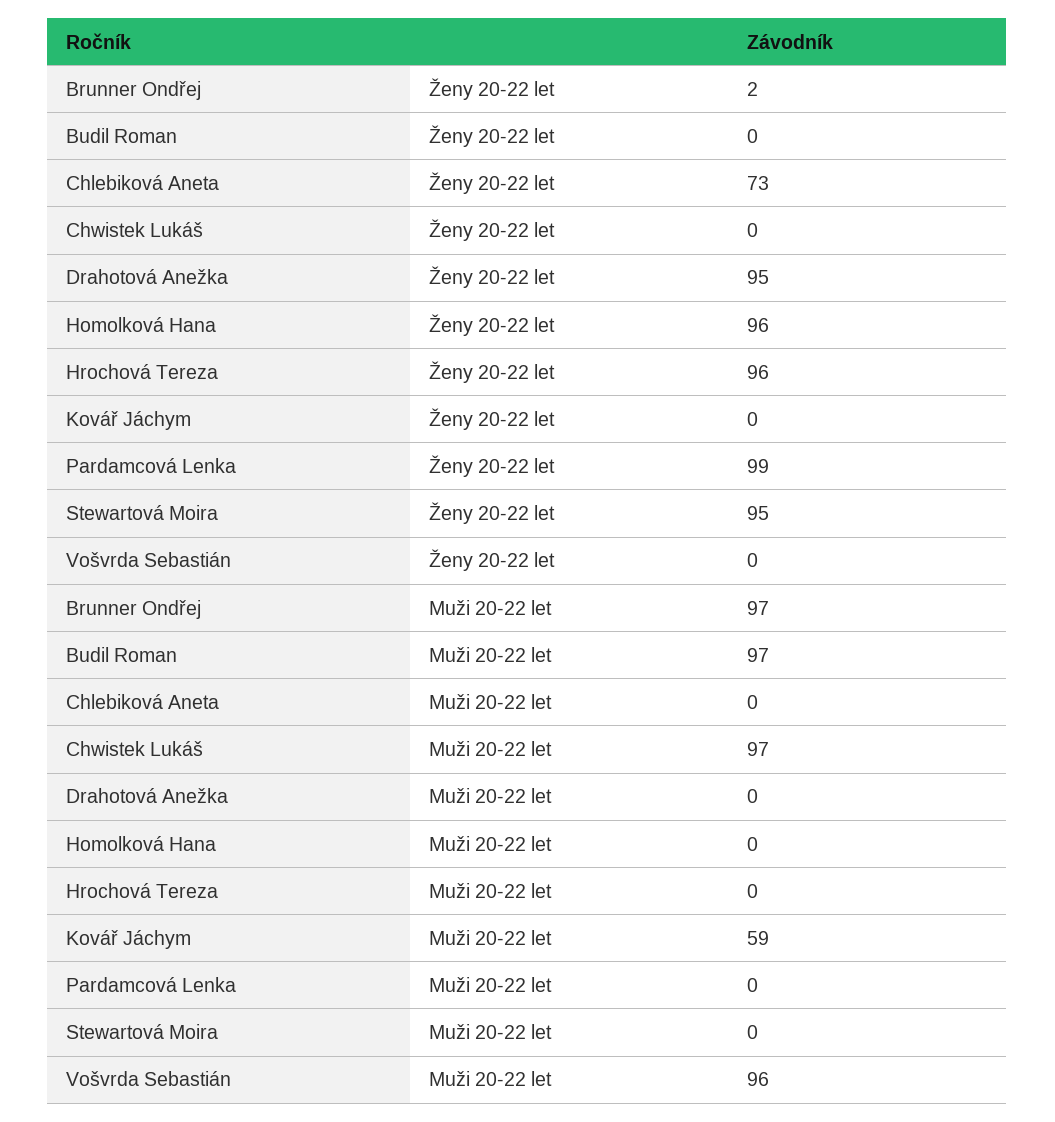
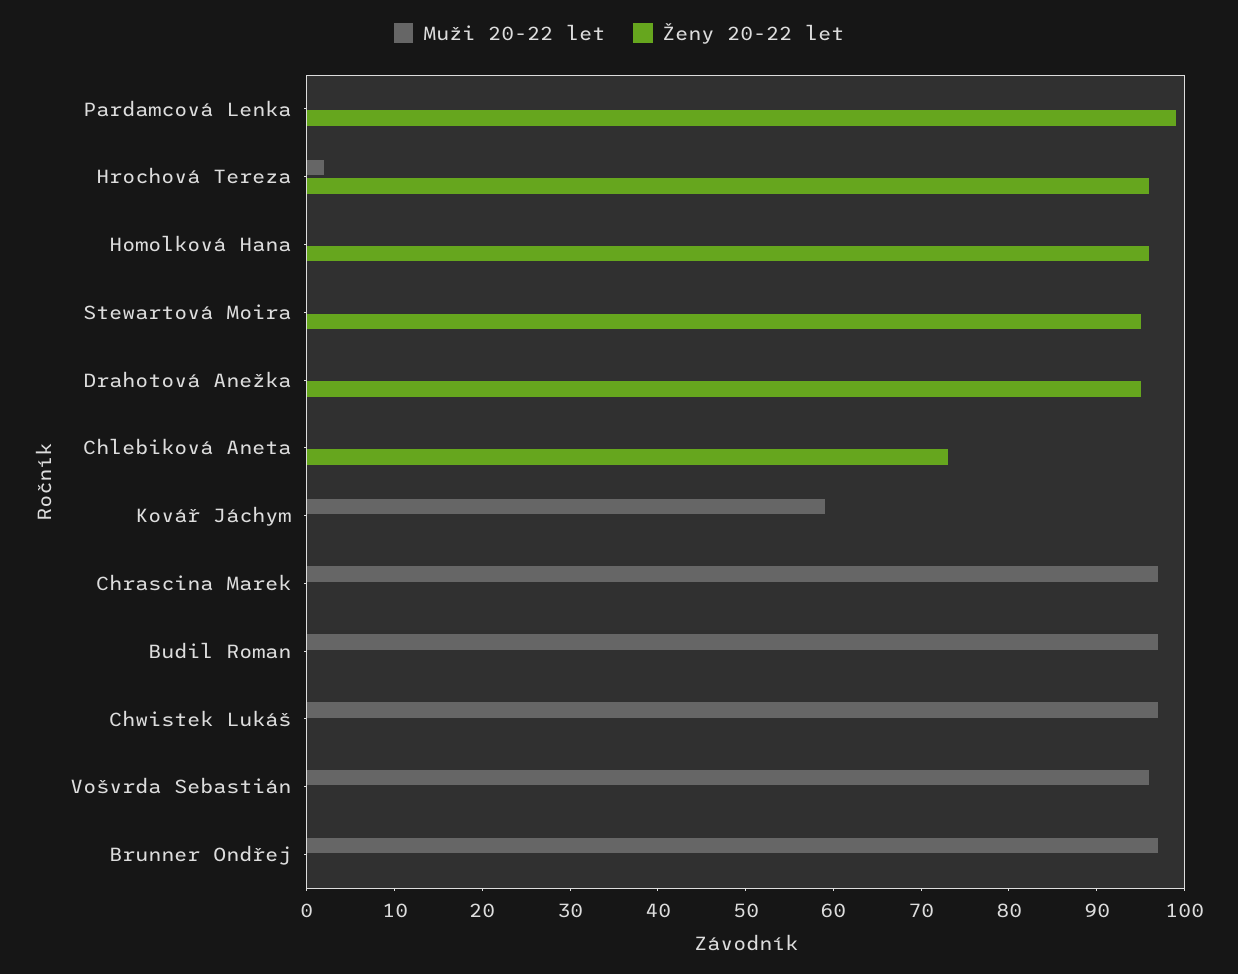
  {
    "Ženy 20-22 let": {
-     "Brunner Ondřej": 2,
+     "Brunner Ondřej": 0,
      "Budil Roman": 0,
      "Chlebiková Aneta": 73,
      "Chwistek Lukáš": 0,
      "Drahotová Anežka": 95,
      "Homolková Hana": 96,
      "Hrochová Tereza": 96,
      "Kovář Jáchym": 0,
      "Pardamcová Lenka": 99,
      "Stewartová Moira": 95,
-     "Vošvrda Sebastián": 0
+     "Vošvrda Sebastián": 0,
+     "Chrascina Marek": 0
    },
    "Muži 20-22 let": {
      "Brunner Ondřej": 97,
      "Budil Roman": 97,
      "Chlebiková Aneta": 0,
      "Chwistek Lukáš": 97,
      "Drahotová Anežka": 0,
      "Homolková Hana": 0,
-     "Hrochová Tereza": 0,
+     "Hrochová Tereza": 2,
      "Kovář Jáchym": 59,
      "Pardamcová Lenka": 0,
      "Stewartová Moira": 0,
-     "Vošvrda Sebastián": 96
+     "Vošvrda Sebastián": 96,
+     "Chrascina Marek": 97
    }
  }

